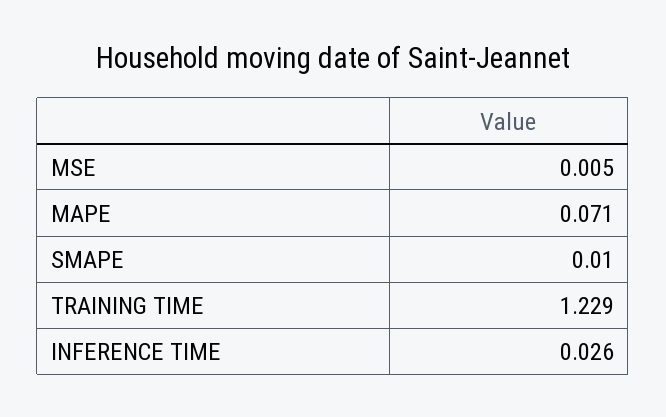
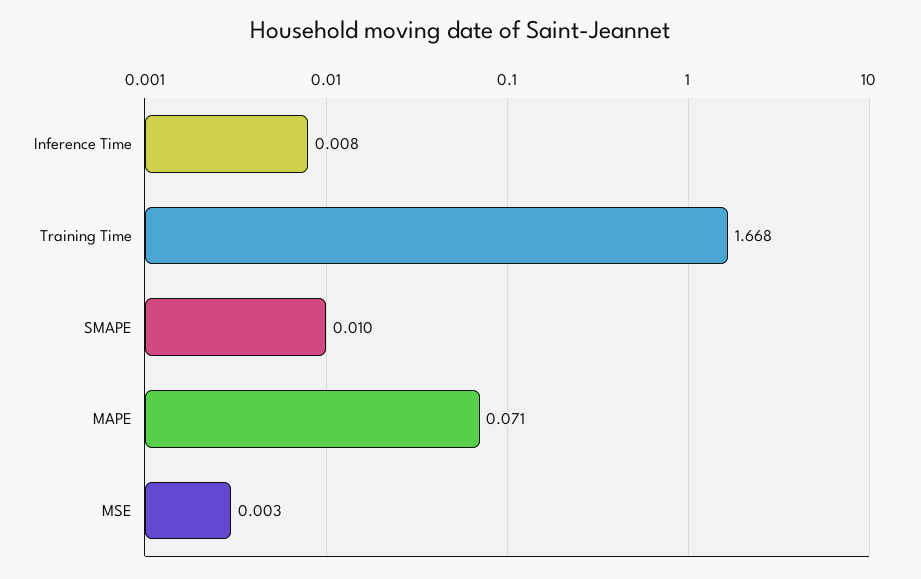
  {
-   "MSE": 0.005,
+   "MSE": 0.003,
    "MAPE": 0.071,
    "SMAPE": 0.01,
-   "TRAINING TIME": 1.229,
+   "TRAINING TIME": 1.668,
-   "INFERENCE TIME": 0.026
+   "INFERENCE TIME": 0.008
  }

